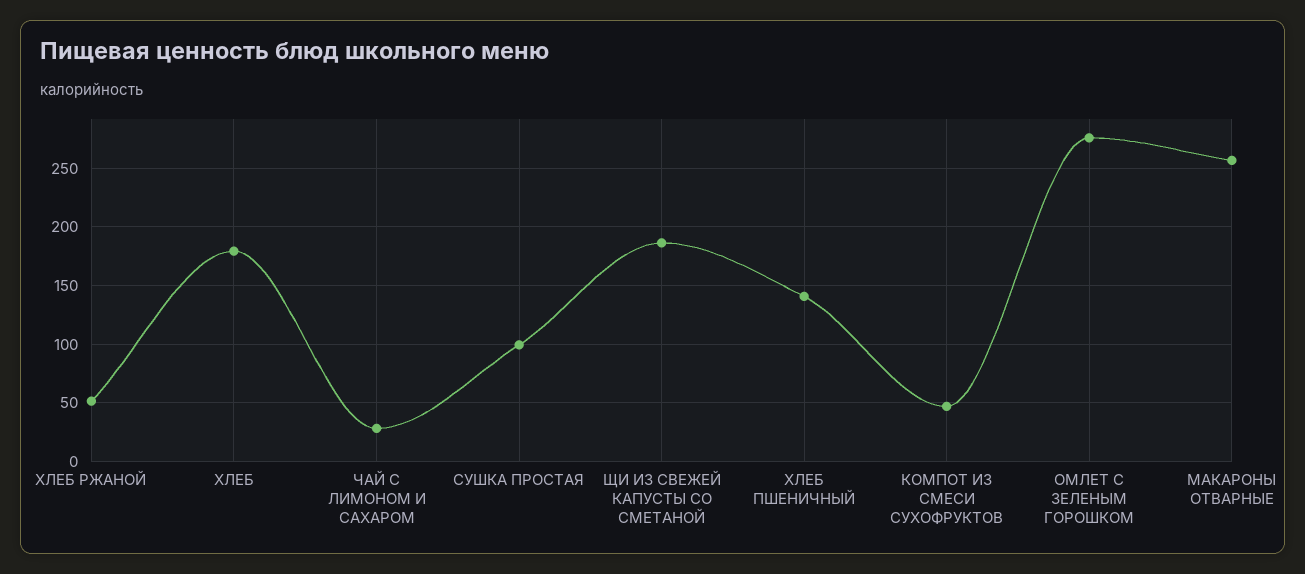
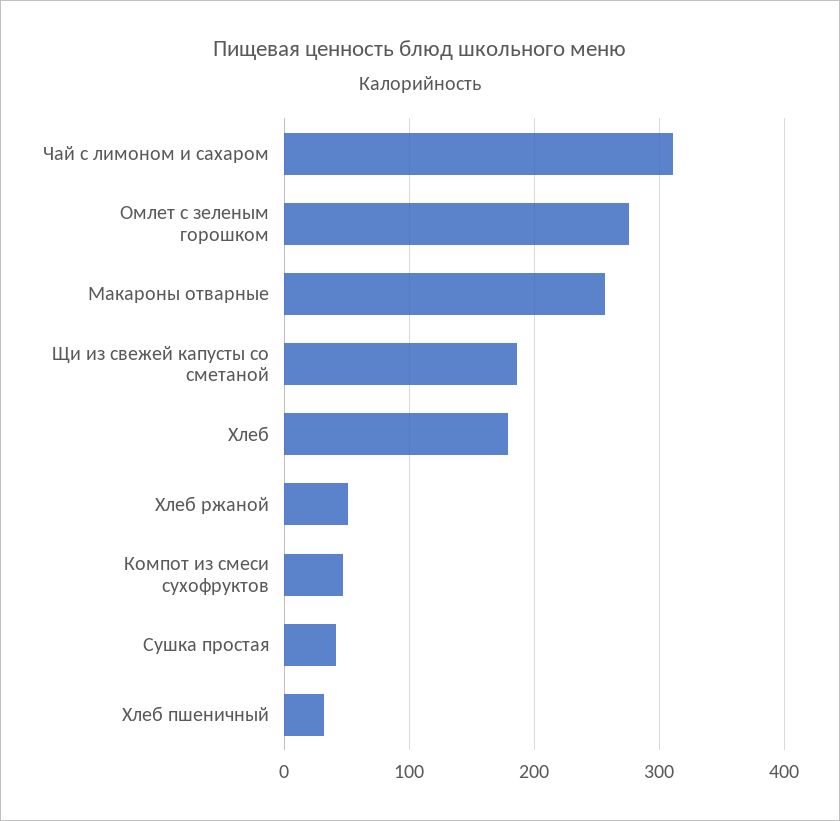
  {
    "ХЛЕБ РЖАНОЙ": 50,
    "ХЛЕБ": 180,
-   "ЧАЙ С ЛИМОНОМ И САХАРОМ": 30,
+   "ЧАЙ С ЛИМОНОМ И САХАРОМ": 310,
-   "СУШКА ПРОСТАЯ": 100,
+   "СУШКА ПРОСТАЯ": 40,
    "ЩИ ИЗ СВЕЖЕЙ КАПУСТЫ СО СМЕТАНОЙ": 190,
-   "ХЛЕБ ПШЕНИЧНЫЙ": 140,
+   "ХЛЕБ ПШЕНИЧНЫЙ": 30,
    "КОМПОТ ИЗ СМЕСИ СУХОФРУКТОВ": 50,
    "ОМЛЕТ С ЗЕЛЕНЫМ ГОРОШКОМ": 280,
    "МАКАРОНЫ ОТВАРНЫЕ": 260
  }

